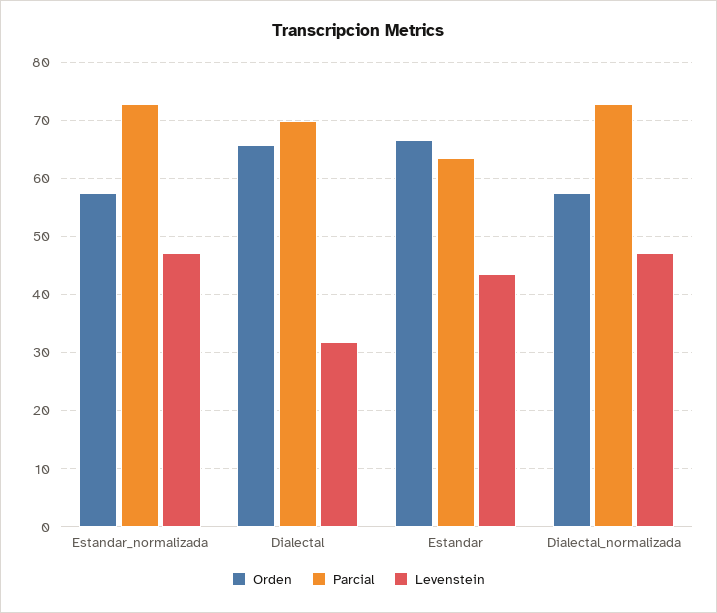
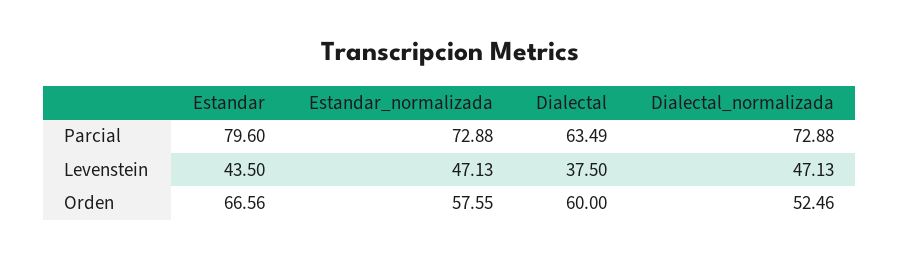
  {
    "Orden": {
      "Estandar_normalizada": 57.55,
-     "Dialectal": 66,
+     "Dialectal": 60,
      "Estandar": 66.56,
-     "Dialectal_normalizada": 58
+     "Dialectal_normalizada": 52.46
    },
    "Parcial": {
      "Estandar_normalizada": 72.88,
-     "Dialectal": 70,
+     "Dialectal": 63.49,
-     "Estandar": 64,
+     "Estandar": 79.6,
      "Dialectal_normalizada": 72.88
    },
    "Levenstein": {
      "Estandar_normalizada": 47.13,
-     "Dialectal": 32,
+     "Dialectal": 37.5,
      "Estandar": 43.5,
      "Dialectal_normalizada": 47.13
    }
  }

